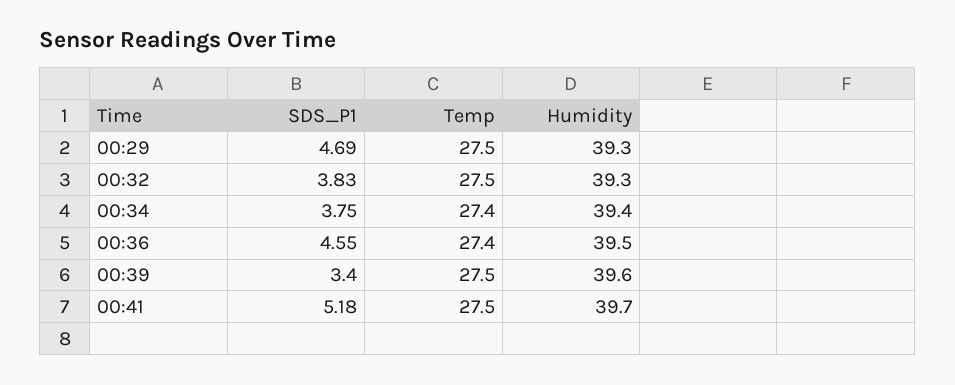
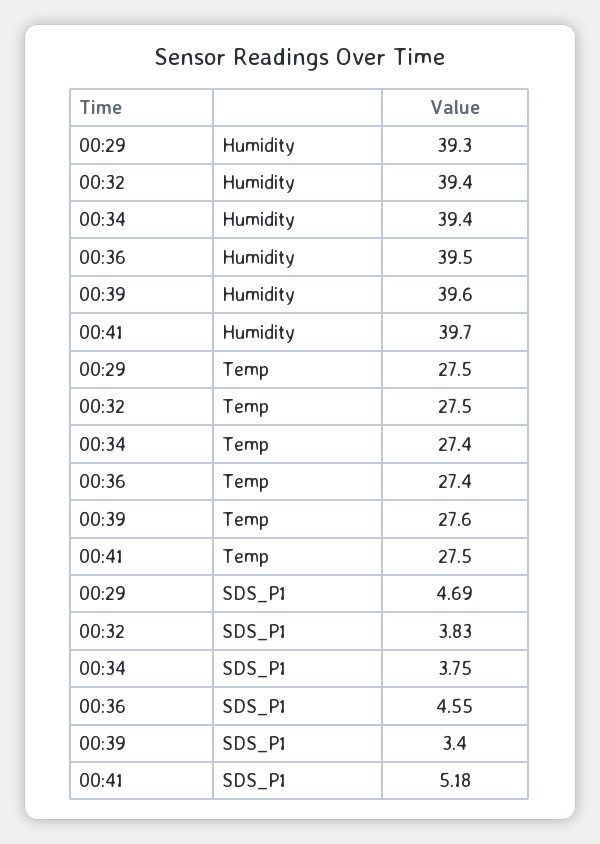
  {
    "SDS_P1": {
      "00:29": 4.69,
      "00:32": 3.83,
      "00:34": 3.75,
      "00:36": 4.55,
      "00:39": 3.4,
      "00:41": 5.18
    },
    "Temp": {
      "00:29": 27.5,
      "00:32": 27.5,
      "00:34": 27.4,
      "00:36": 27.4,
-     "00:39": 27.5,
+     "00:39": 27.6,
      "00:41": 27.5
    },
    "Humidity": {
      "00:29": 39.3,
-     "00:32": 39.3,
+     "00:32": 39.4,
      "00:34": 39.4,
      "00:36": 39.5,
      "00:39": 39.6,
      "00:41": 39.7
    }
  }

